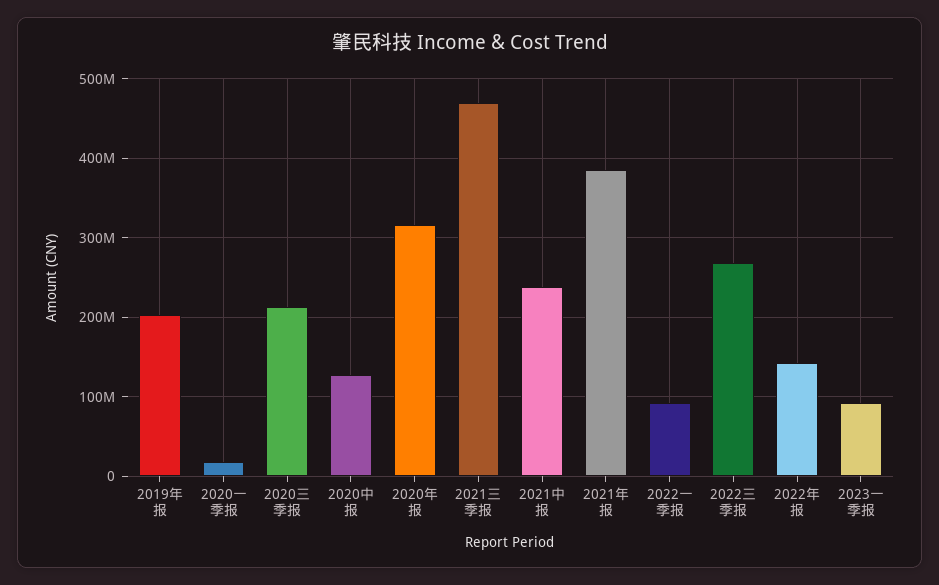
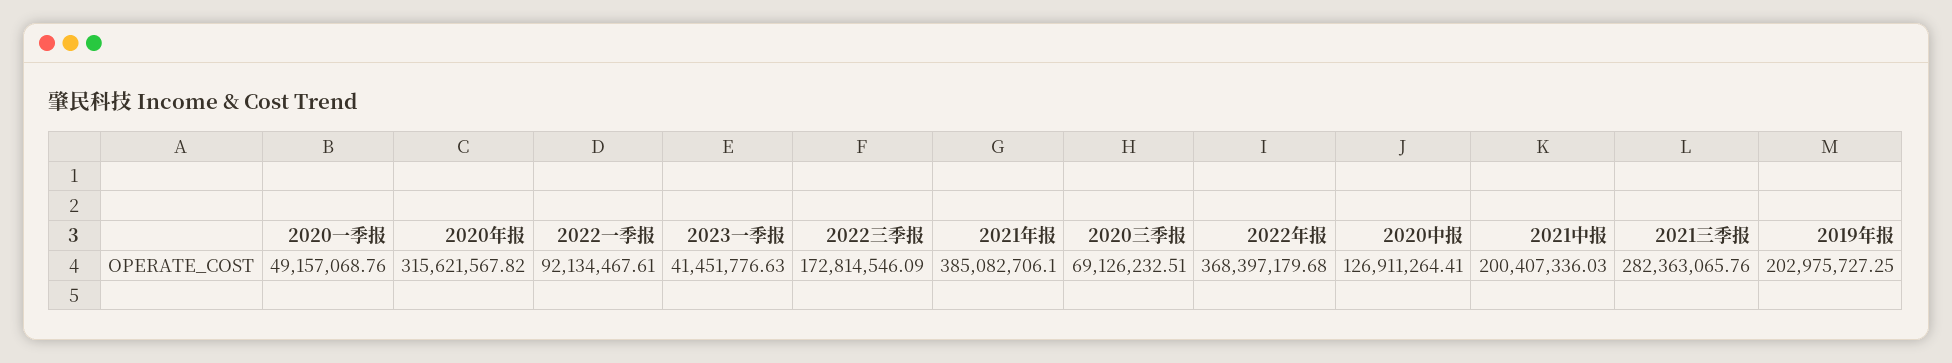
  {
    "2019年报": 202975727.25,
-   "2020一季报": 20000000,
+   "2020一季报": 49157068.76,
-   "2020三季报": 210000000,
+   "2020三季报": 69126232.51,
    "2020中报": 126911264.41,
    "2020年报": 315621567.82,
-   "2021三季报": 470000000,
+   "2021三季报": 282363065.76,
-   "2021中报": 240000000,
+   "2021中报": 200407336.03,
    "2021年报": 385082706.1,
    "2022一季报": 92134467.61,
-   "2022三季报": 270000000,
+   "2022三季报": 172814546.09,
-   "2022年报": 140000000,
+   "2022年报": 368397179.68,
-   "2023一季报": 90000000
+   "2023一季报": 41451776.63
  }

